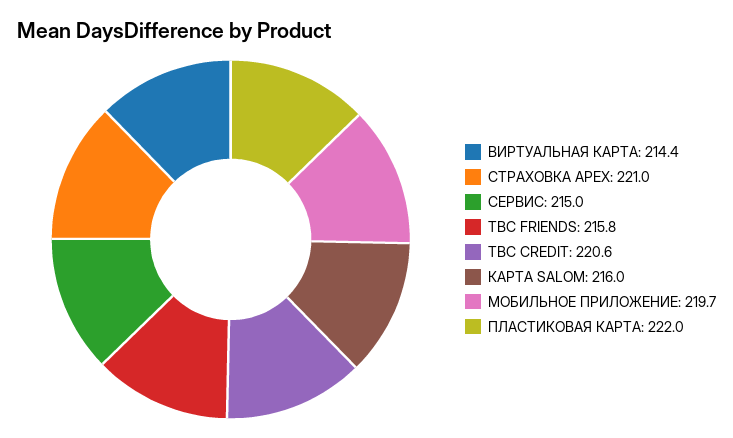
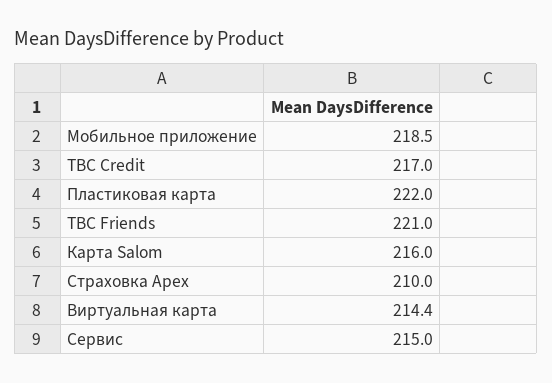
  {
    "ВИРТУАЛЬНАЯ КАРТА": 214.4,
-   "СТРАХОВКА APEX": 221,
+   "СТРАХОВКА APEX": 210,
    "СЕРВИС": 215,
-   "TBC FRIENDS": 215.8,
+   "TBC FRIENDS": 221,
-   "TBC CREDIT": 220.6,
+   "TBC CREDIT": 217,
    "КАРТА SALOM": 216,
-   "МОБИЛЬНОЕ ПРИЛОЖЕНИЕ": 219.7,
+   "МОБИЛЬНОЕ ПРИЛОЖЕНИЕ": 218.5,
    "ПЛАСТИКОВАЯ КАРТА": 222
  }

